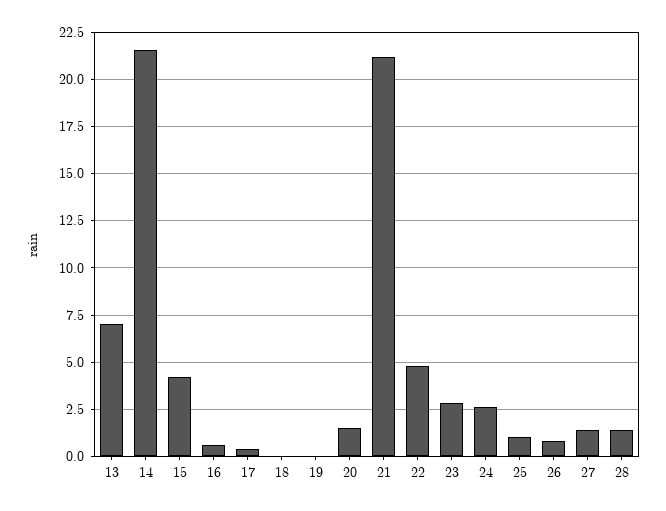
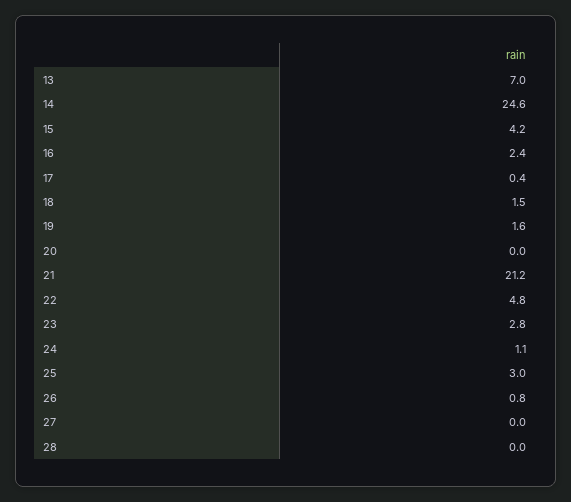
  {
    "13": 7,
-   "14": 21.5,
+   "14": 24.6,
    "15": 4.2,
-   "16": 0.5,
+   "16": 2.4,
    "17": 0.4,
-   "18": 0,
+   "18": 1.5,
-   "19": 0,
+   "19": 1.6,
-   "20": 1.5,
+   "20": 0,
    "21": 21.2,
    "22": 4.8,
    "23": 2.8,
-   "24": 2.5,
+   "24": 1.1,
-   "25": 1,
+   "25": 3,
    "26": 0.8,
-   "27": 1.5,
+   "27": 0,
-   "28": 1.5
+   "28": 0
  }

